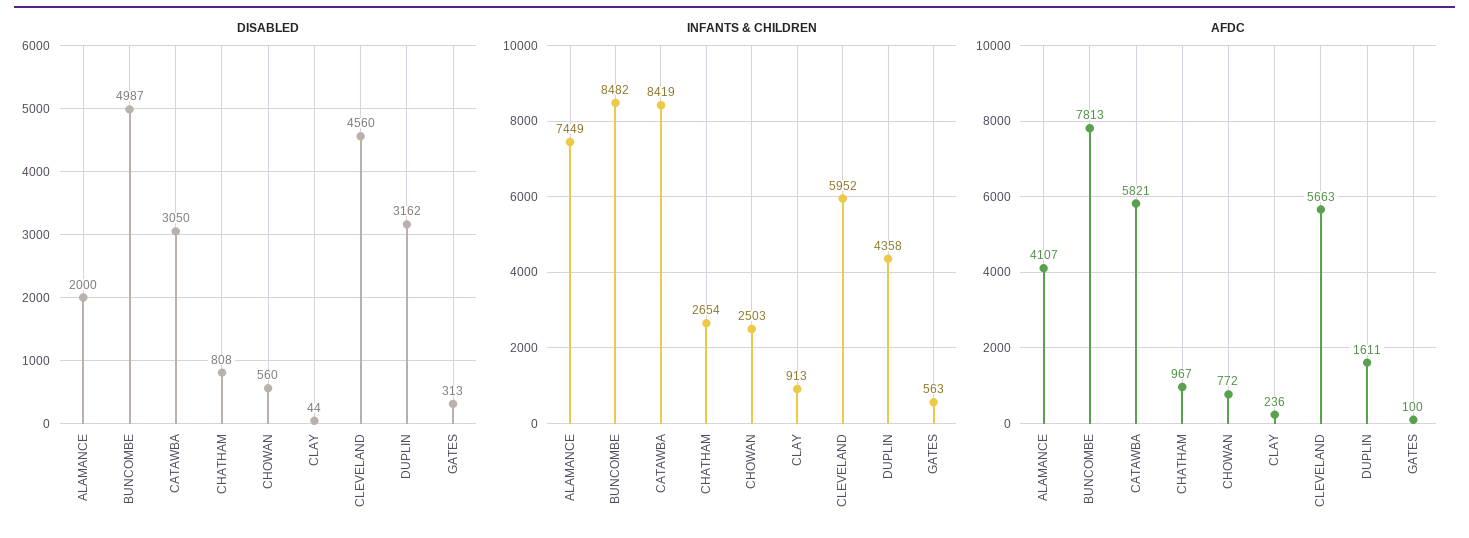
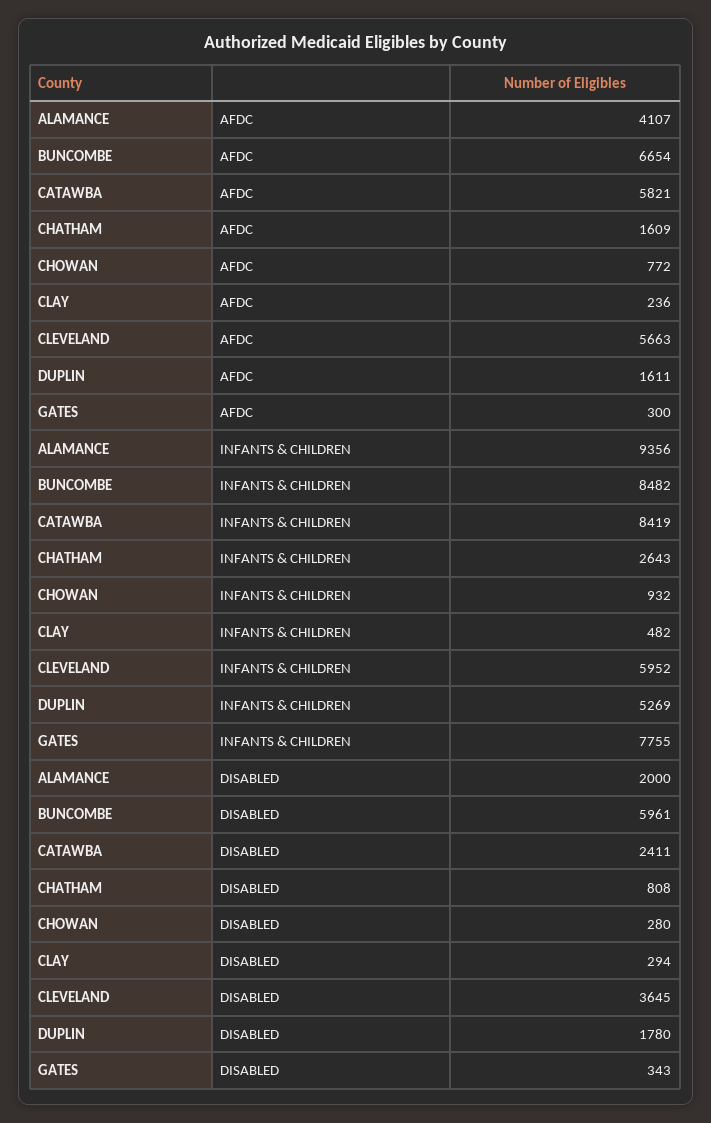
  {
    "DISABLED": {
      "ALAMANCE": 2000,
-     "BUNCOMBE": 4987,
+     "BUNCOMBE": 5961,
-     "CATAWBA": 3050,
+     "CATAWBA": 2411,
      "CHATHAM": 808,
-     "CHOWAN": 560,
+     "CHOWAN": 280,
-     "CLAY": 44,
+     "CLAY": 294,
-     "CLEVELAND": 4560,
+     "CLEVELAND": 3645,
-     "DUPLIN": 3162,
+     "DUPLIN": 1780,
-     "GATES": 313
+     "GATES": 343
    },
    "INFANTS & CHILDREN": {
-     "ALAMANCE": 7449,
+     "ALAMANCE": 9356,
      "BUNCOMBE": 8482,
      "CATAWBA": 8419,
-     "CHATHAM": 2654,
+     "CHATHAM": 2643,
-     "CHOWAN": 2503,
+     "CHOWAN": 932,
-     "CLAY": 913,
+     "CLAY": 482,
      "CLEVELAND": 5952,
-     "DUPLIN": 4358,
+     "DUPLIN": 5269,
-     "GATES": 563
+     "GATES": 7755
    },
    "AFDC": {
      "ALAMANCE": 4107,
-     "BUNCOMBE": 7813,
+     "BUNCOMBE": 6654,
      "CATAWBA": 5821,
-     "CHATHAM": 967,
+     "CHATHAM": 1609,
      "CHOWAN": 772,
      "CLAY": 236,
      "CLEVELAND": 5663,
      "DUPLIN": 1611,
-     "GATES": 100
+     "GATES": 300
    }
  }

